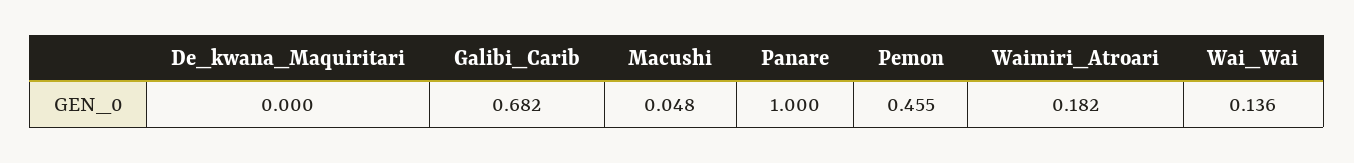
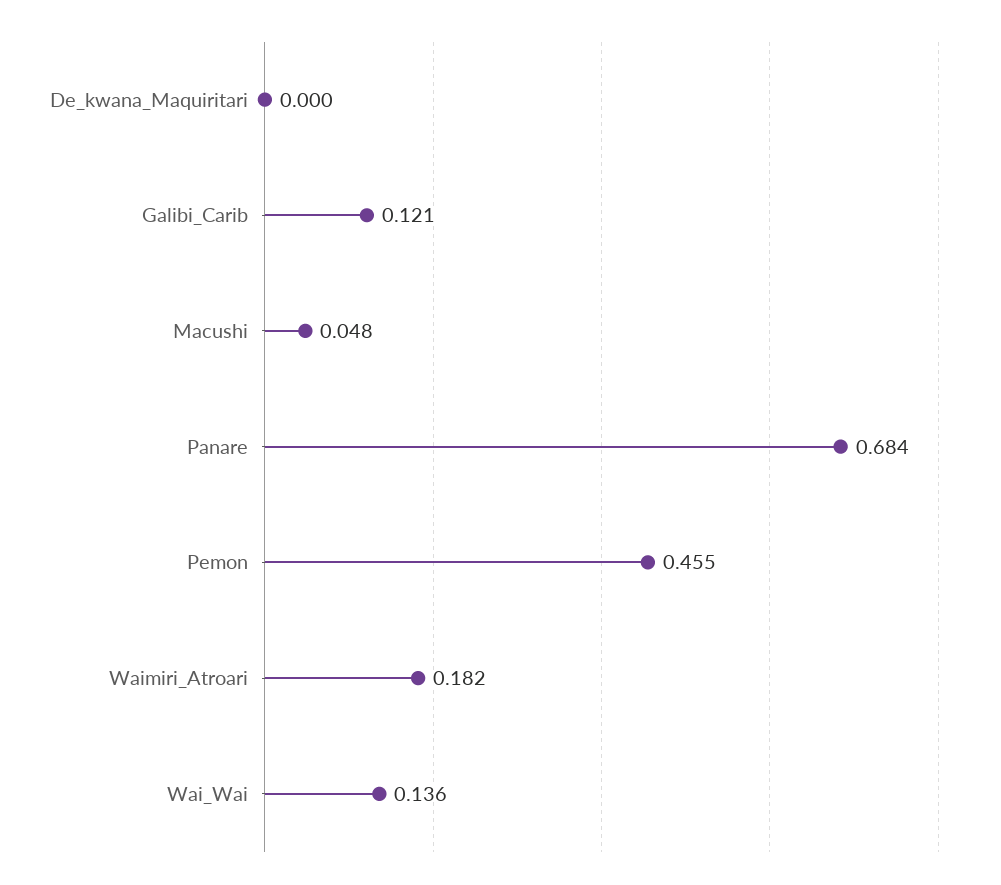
  {
    "De_kwana_Maquiritari": 0,
-   "Galibi_Carib": 0.682,
+   "Galibi_Carib": 0.121,
    "Macushi": 0.048,
-   "Panare": 1,
+   "Panare": 0.684,
    "Pemon": 0.455,
    "Waimiri_Atroari": 0.182,
    "Wai_Wai": 0.136
  }

